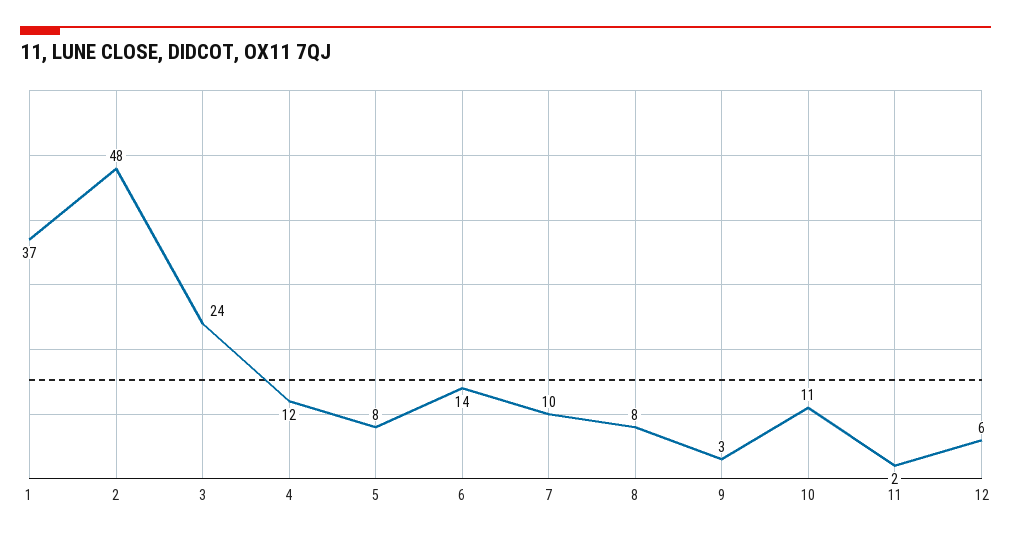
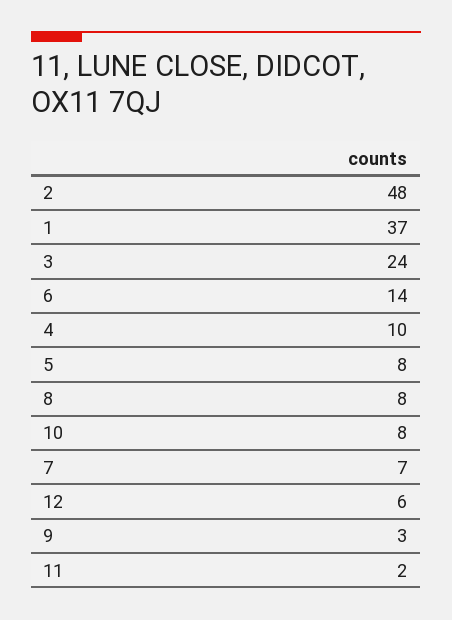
  {
    "1": 37,
    "2": 48,
    "3": 24,
-   "4": 12,
+   "4": 10,
    "5": 8,
    "6": 14,
-   "7": 10,
+   "7": 7,
    "8": 8,
    "9": 3,
-   "10": 11,
+   "10": 8,
    "11": 2,
    "12": 6
  }

